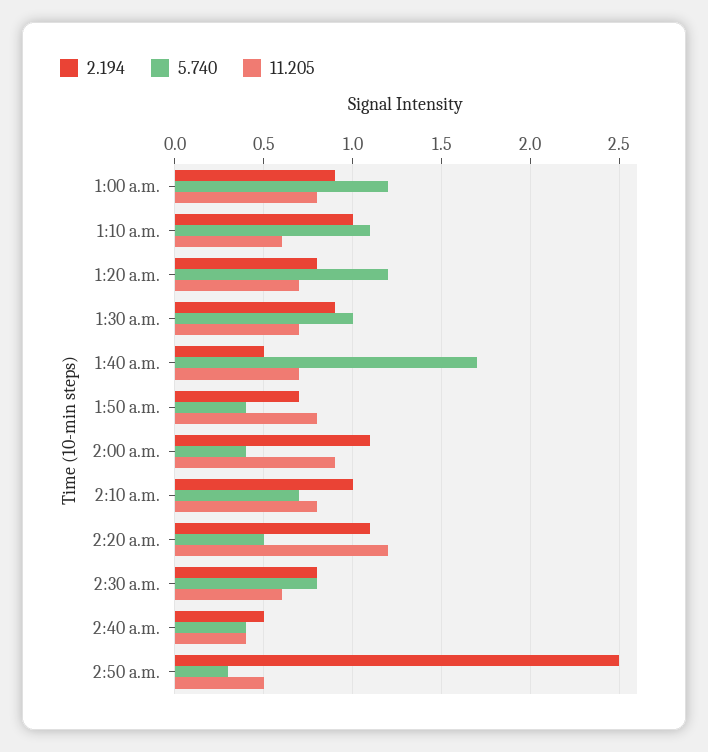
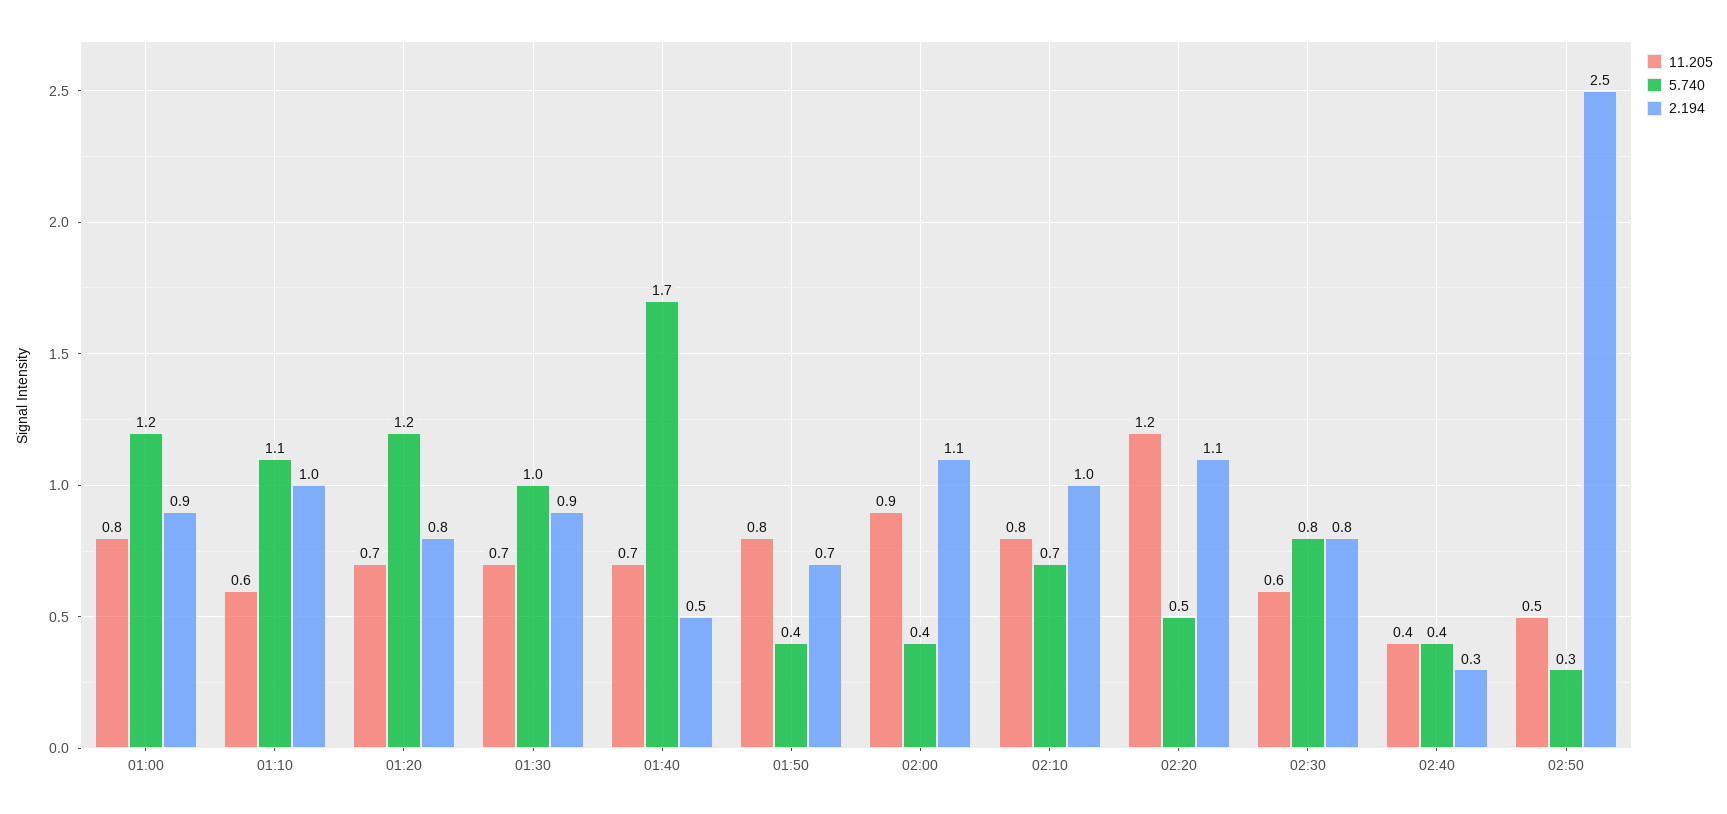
  {
    "2.194": {
      "1:00 a.m.": 0.9,
      "1:10 a.m.": 1,
      "1:20 a.m.": 0.8,
      "1:30 a.m.": 0.9,
      "1:40 a.m.": 0.5,
      "1:50 a.m.": 0.7,
      "2:00 a.m.": 1.1,
      "2:10 a.m.": 1,
      "2:20 a.m.": 1.1,
      "2:30 a.m.": 0.8,
-     "2:40 a.m.": 0.5,
+     "2:40 a.m.": 0.3,
      "2:50 a.m.": 2.5
    },
    "5.740": {
      "1:00 a.m.": 1.2,
      "1:10 a.m.": 1.1,
      "1:20 a.m.": 1.2,
      "1:30 a.m.": 1,
      "1:40 a.m.": 1.7,
      "1:50 a.m.": 0.4,
      "2:00 a.m.": 0.4,
      "2:10 a.m.": 0.7,
      "2:20 a.m.": 0.5,
      "2:30 a.m.": 0.8,
      "2:40 a.m.": 0.4,
      "2:50 a.m.": 0.3
    },
    "11.205": {
      "1:00 a.m.": 0.8,
      "1:10 a.m.": 0.6,
      "1:20 a.m.": 0.7,
      "1:30 a.m.": 0.7,
      "1:40 a.m.": 0.7,
      "1:50 a.m.": 0.8,
      "2:00 a.m.": 0.9,
      "2:10 a.m.": 0.8,
      "2:20 a.m.": 1.2,
      "2:30 a.m.": 0.6,
      "2:40 a.m.": 0.4,
      "2:50 a.m.": 0.5
    }
  }

